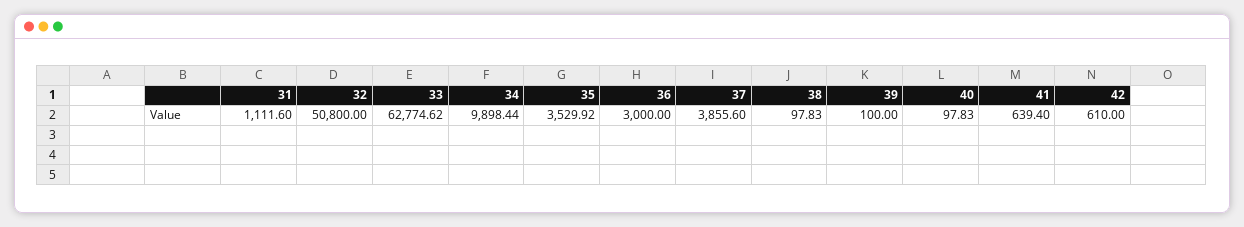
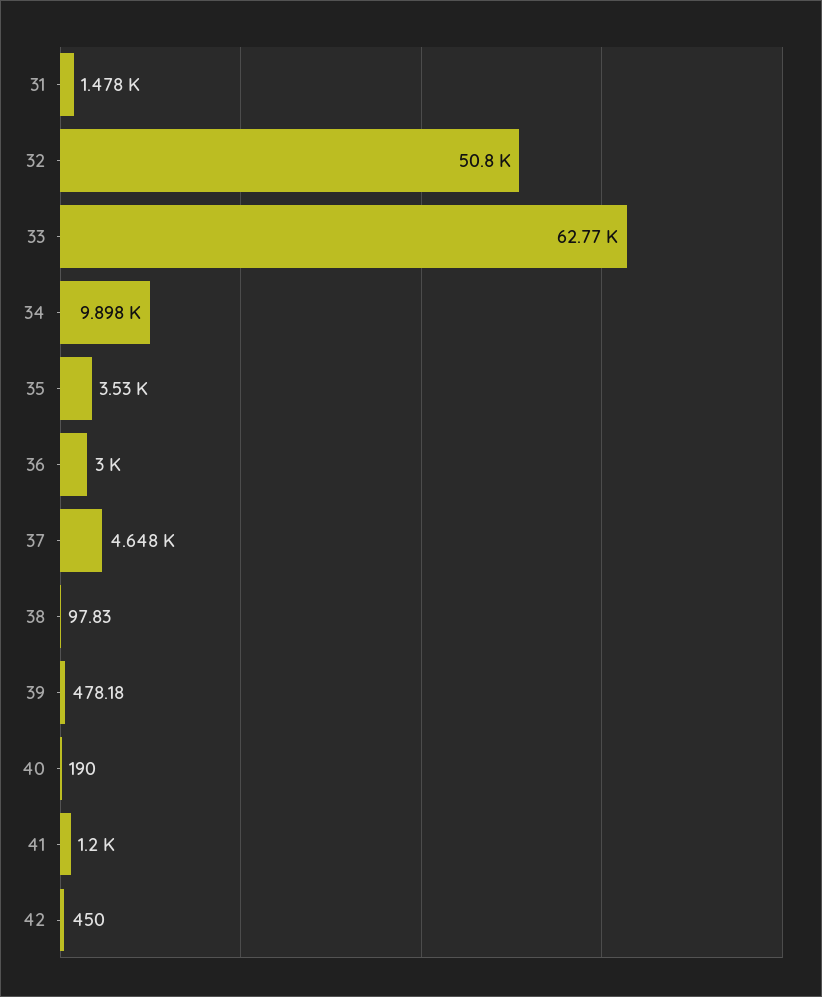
  {
-   "31": 1111.6,
+   "31": 1478,
    "32": 50800,
    "33": 62774.62,
    "34": 9898.44,
    "35": 3529.92,
    "36": 3000,
-   "37": 3855.6,
+   "37": 4648,
    "38": 97.83,
-   "39": 100,
+   "39": 478.18,
-   "40": 97.83,
+   "40": 190,
-   "41": 639.4,
+   "41": 1200,
-   "42": 610
+   "42": 450
  }

